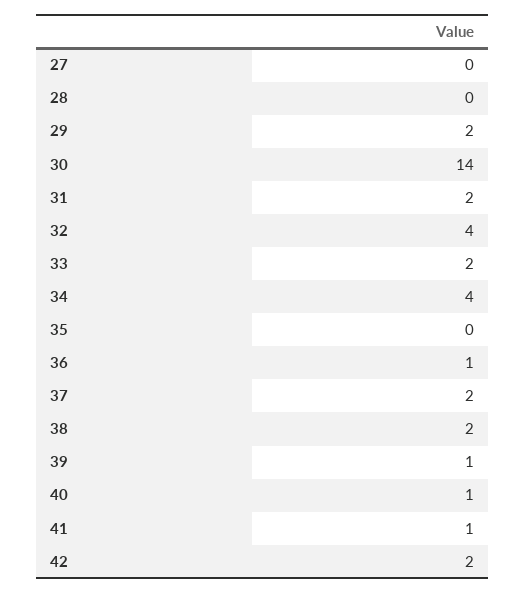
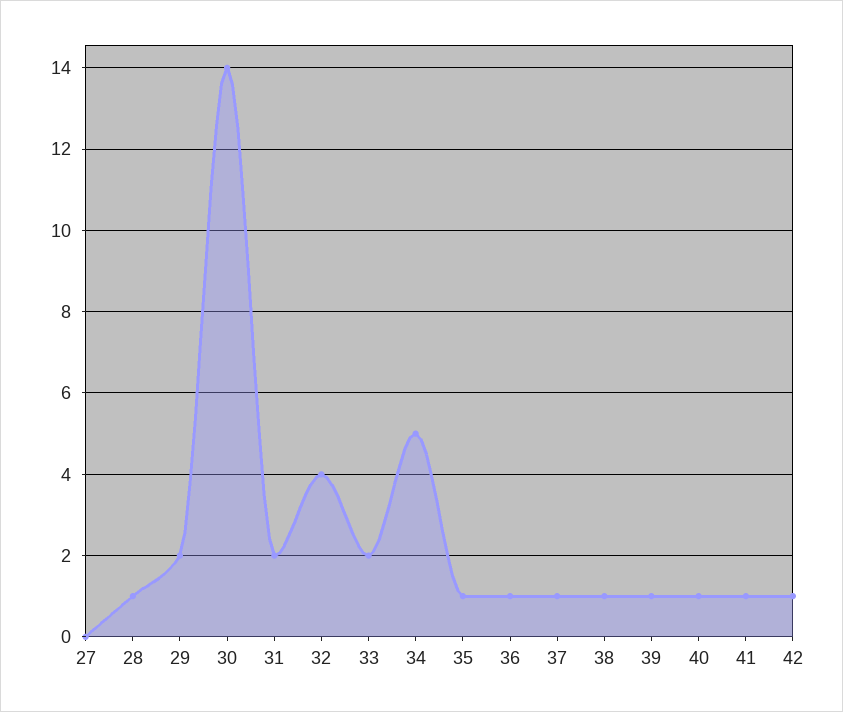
  {
    "27": 0,
-   "28": 0,
+   "28": 1,
    "29": 2,
    "30": 14,
    "31": 2,
    "32": 4,
    "33": 2,
-   "34": 4,
+   "34": 5,
-   "35": 0,
+   "35": 1,
    "36": 1,
-   "37": 2,
+   "37": 1,
-   "38": 2,
+   "38": 1,
    "39": 1,
    "40": 1,
    "41": 1,
-   "42": 2
+   "42": 1
  }

